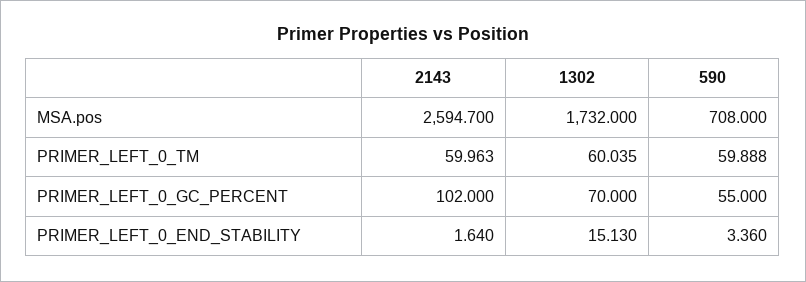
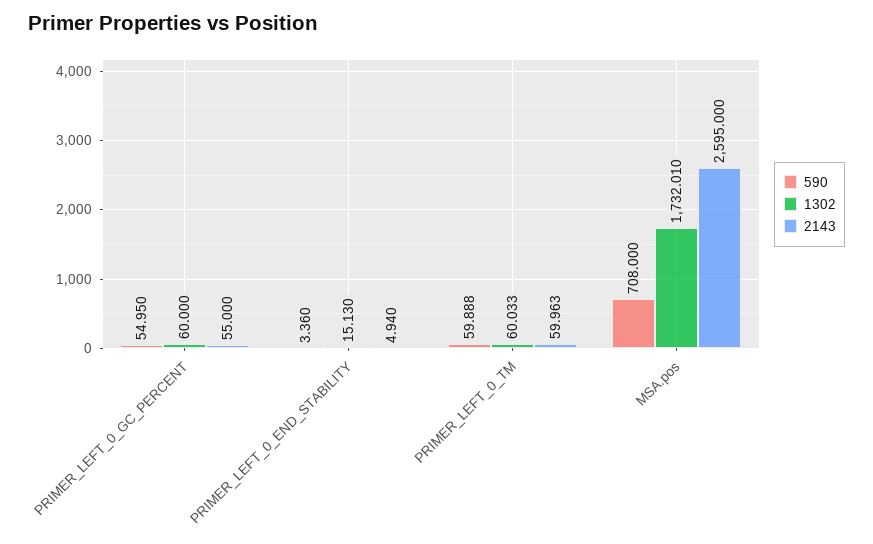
  {
    "2143": {
-     "MSA.pos": 2594.7,
+     "MSA.pos": 2595,
      "PRIMER_LEFT_0_TM": 59.963,
-     "PRIMER_LEFT_0_GC_PERCENT": 102,
+     "PRIMER_LEFT_0_GC_PERCENT": 55,
-     "PRIMER_LEFT_0_END_STABILITY": 1.64
+     "PRIMER_LEFT_0_END_STABILITY": 4.94
    },
    "1302": {
-     "MSA.pos": 1732,
+     "MSA.pos": 1732.01,
-     "PRIMER_LEFT_0_TM": 60.035,
+     "PRIMER_LEFT_0_TM": 60.033,
-     "PRIMER_LEFT_0_GC_PERCENT": 70,
+     "PRIMER_LEFT_0_GC_PERCENT": 60,
      "PRIMER_LEFT_0_END_STABILITY": 15.13
    },
    "590": {
      "MSA.pos": 708,
      "PRIMER_LEFT_0_TM": 59.888,
-     "PRIMER_LEFT_0_GC_PERCENT": 55,
+     "PRIMER_LEFT_0_GC_PERCENT": 54.95,
      "PRIMER_LEFT_0_END_STABILITY": 3.36
    }
  }

